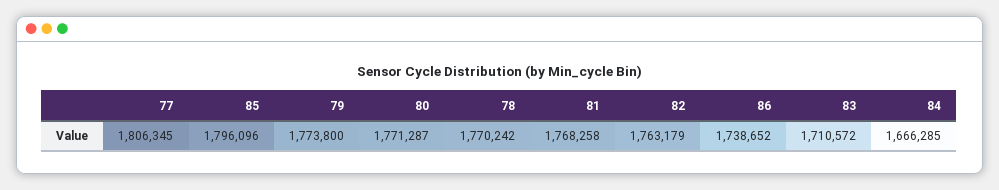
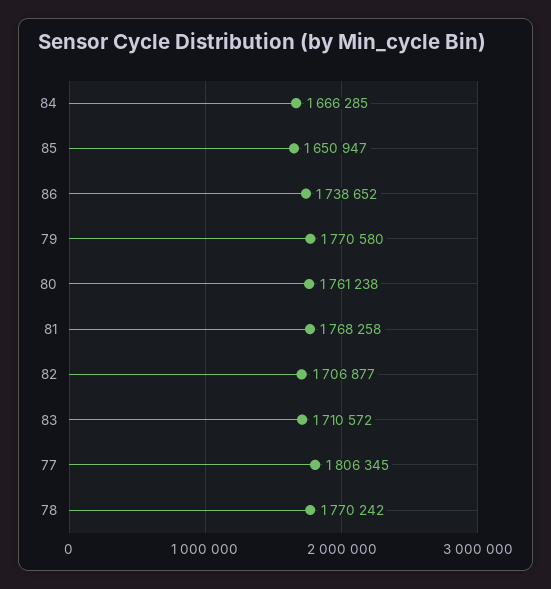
  {
    "77": 1806345,
-   "85": 1796096,
+   "85": 1650947,
-   "79": 1773800,
+   "79": 1770580,
-   "80": 1771287,
+   "80": 1761238,
    "78": 1770242,
    "81": 1768258,
-   "82": 1763179,
+   "82": 1706877,
    "86": 1738652,
    "83": 1710572,
    "84": 1666285
  }

